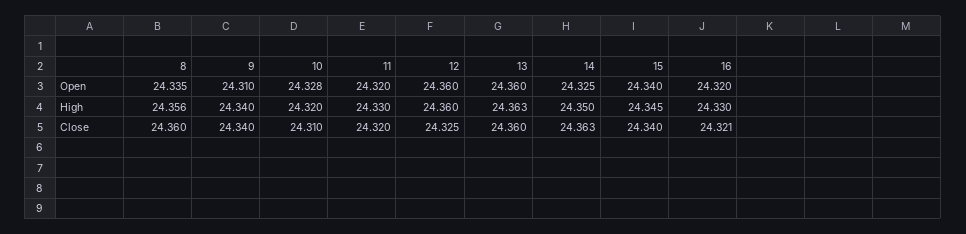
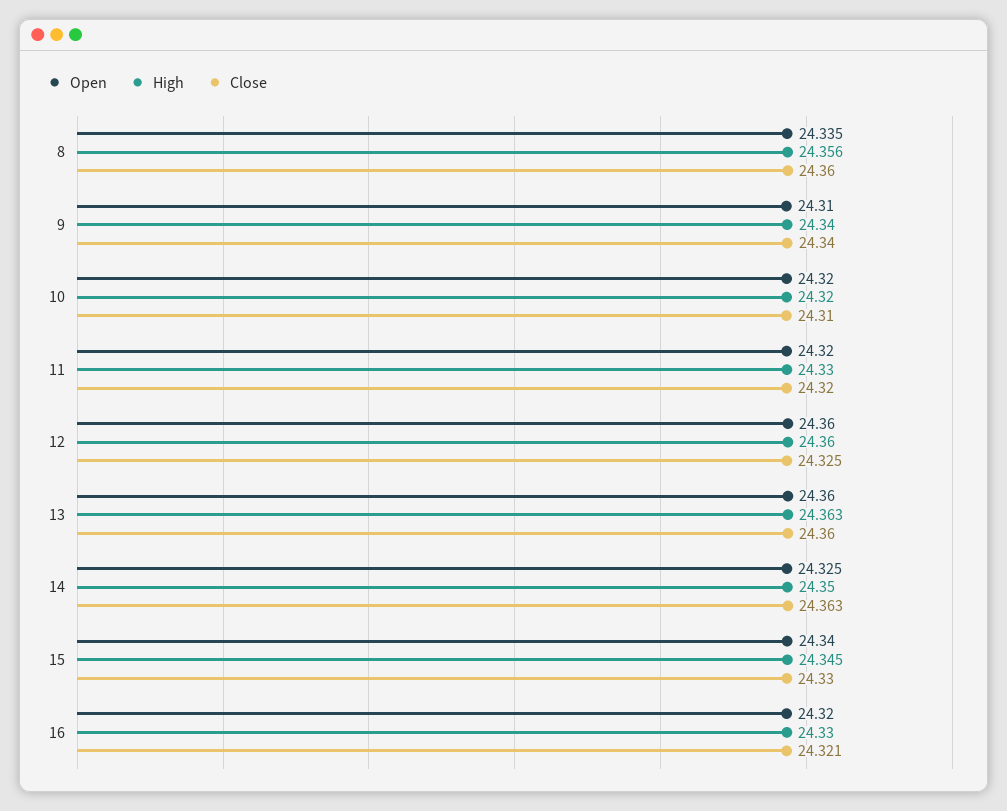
  {
    "Open": {
      "8": 24.335,
      "9": 24.31,
-     "10": 24.328,
+     "10": 24.32,
      "11": 24.32,
      "12": 24.36,
      "13": 24.36,
      "14": 24.325,
      "15": 24.34,
      "16": 24.32
    },
    "High": {
      "8": 24.356,
      "9": 24.34,
      "10": 24.32,
      "11": 24.33,
      "12": 24.36,
      "13": 24.363,
      "14": 24.35,
      "15": 24.345,
      "16": 24.33
    },
    "Close": {
      "8": 24.36,
      "9": 24.34,
      "10": 24.31,
      "11": 24.32,
      "12": 24.325,
      "13": 24.36,
      "14": 24.363,
-     "15": 24.34,
+     "15": 24.33,
      "16": 24.321
    }
  }

